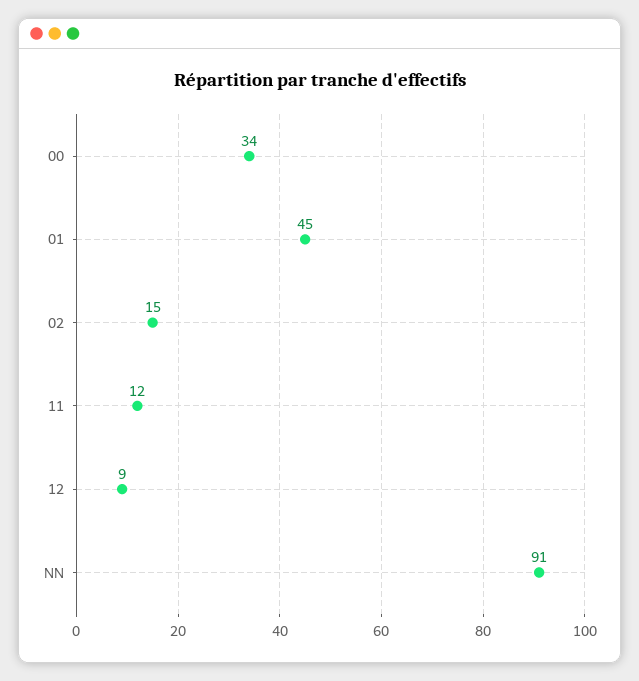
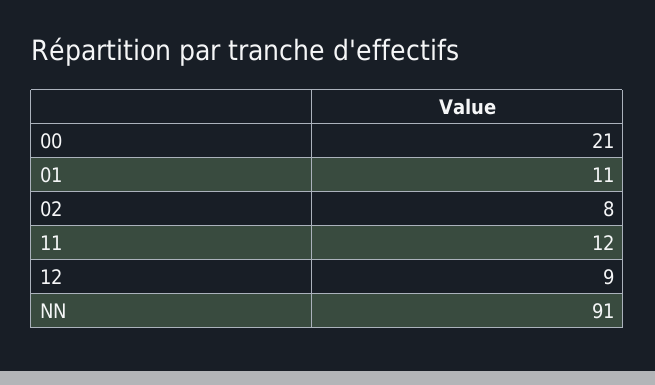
  {
-   "00": 34,
+   "00": 21,
-   "01": 45,
+   "01": 11,
-   "02": 15,
+   "02": 8,
    "11": 12,
    "12": 9,
    "NN": 91
  }

